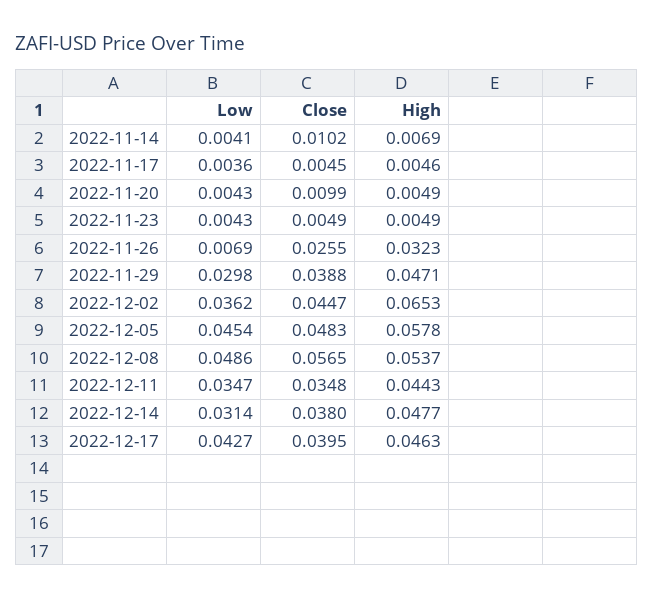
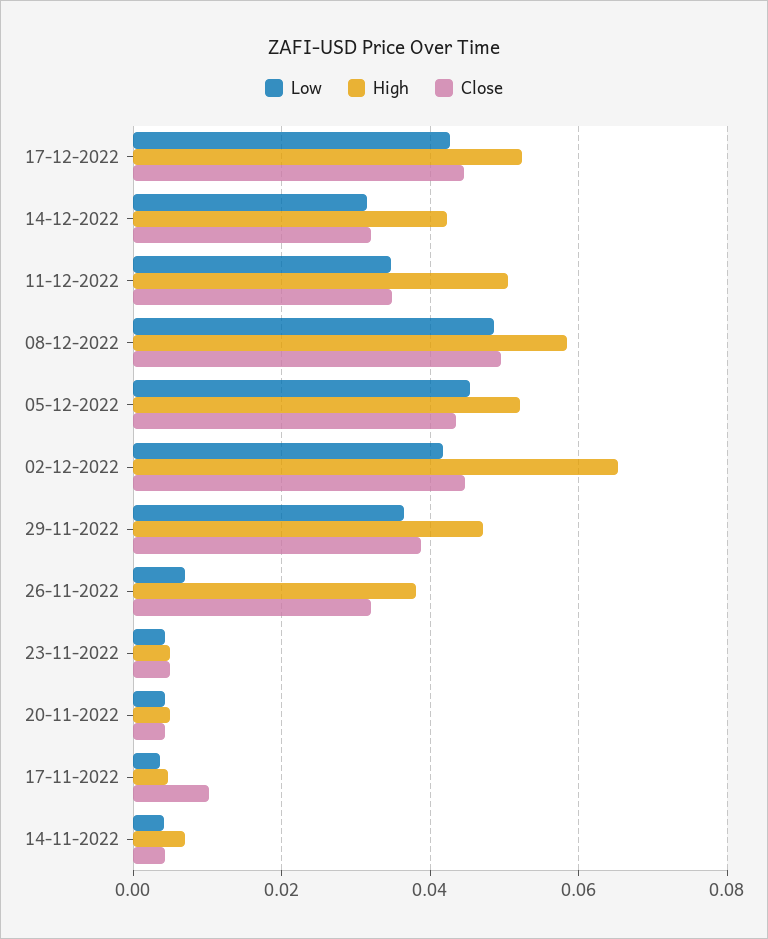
  {
    "Low": {
      "2022-11-14": 0.0041,
      "2022-11-17": 0.0036,
      "2022-11-20": 0.0043,
      "2022-11-23": 0.0043,
      "2022-11-26": 0.0069,
-     "2022-11-29": 0.0298,
+     "2022-11-29": 0.036,
-     "2022-12-02": 0.0362,
+     "2022-12-02": 0.042,
      "2022-12-05": 0.0454,
      "2022-12-08": 0.0486,
      "2022-12-11": 0.0347,
      "2022-12-14": 0.0314,
      "2022-12-17": 0.0427
    },
    "Close": {
-     "2022-11-14": 0.0102,
+     "2022-11-14": 0.004,
-     "2022-11-17": 0.0045,
+     "2022-11-17": 0.01,
-     "2022-11-20": 0.0099,
+     "2022-11-20": 0.004,
      "2022-11-23": 0.0049,
-     "2022-11-26": 0.0255,
+     "2022-11-26": 0.032,
      "2022-11-29": 0.0388,
      "2022-12-02": 0.0447,
-     "2022-12-05": 0.0483,
+     "2022-12-05": 0.044,
-     "2022-12-08": 0.0565,
+     "2022-12-08": 0.05,
      "2022-12-11": 0.0348,
-     "2022-12-14": 0.038,
+     "2022-12-14": 0.032,
-     "2022-12-17": 0.0395
+     "2022-12-17": 0.044
    },
    "High": {
      "2022-11-14": 0.0069,
      "2022-11-17": 0.0046,
      "2022-11-20": 0.0049,
      "2022-11-23": 0.0049,
-     "2022-11-26": 0.0323,
+     "2022-11-26": 0.038,
      "2022-11-29": 0.0471,
      "2022-12-02": 0.0653,
-     "2022-12-05": 0.0578,
+     "2022-12-05": 0.052,
-     "2022-12-08": 0.0537,
+     "2022-12-08": 0.058,
-     "2022-12-11": 0.0443,
+     "2022-12-11": 0.05,
-     "2022-12-14": 0.0477,
+     "2022-12-14": 0.042,
-     "2022-12-17": 0.0463
+     "2022-12-17": 0.052
    }
  }

